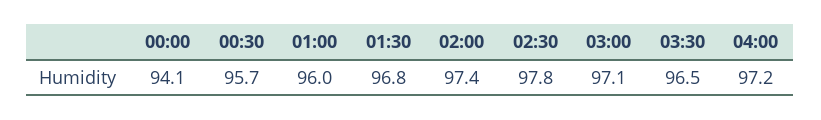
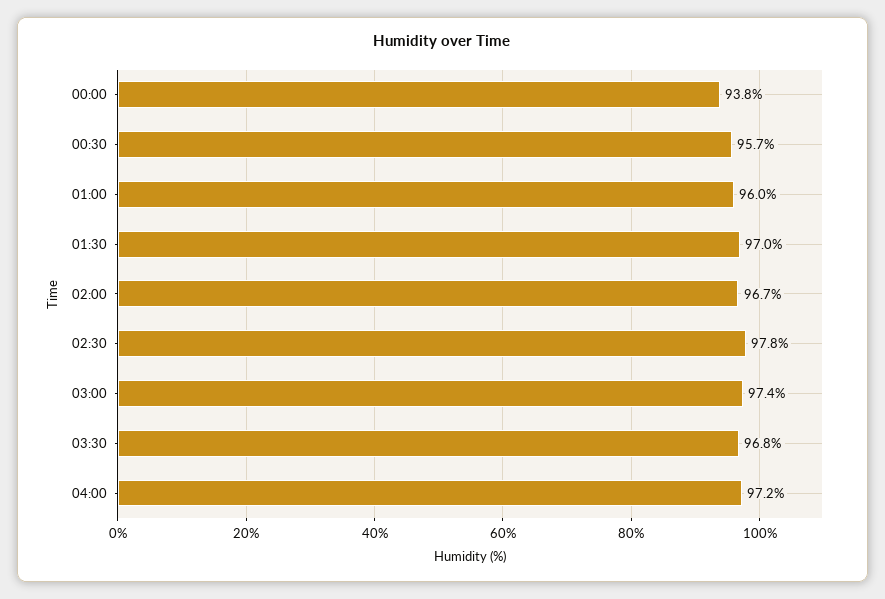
  {
-   "00:00": 94.1,
+   "00:00": 93.8,
    "00:30": 95.7,
    "01:00": 96,
-   "01:30": 96.8,
+   "01:30": 97,
-   "02:00": 97.4,
+   "02:00": 96.7,
    "02:30": 97.8,
-   "03:00": 97.1,
+   "03:00": 97.4,
-   "03:30": 96.5,
+   "03:30": 96.8,
    "04:00": 97.2
  }

